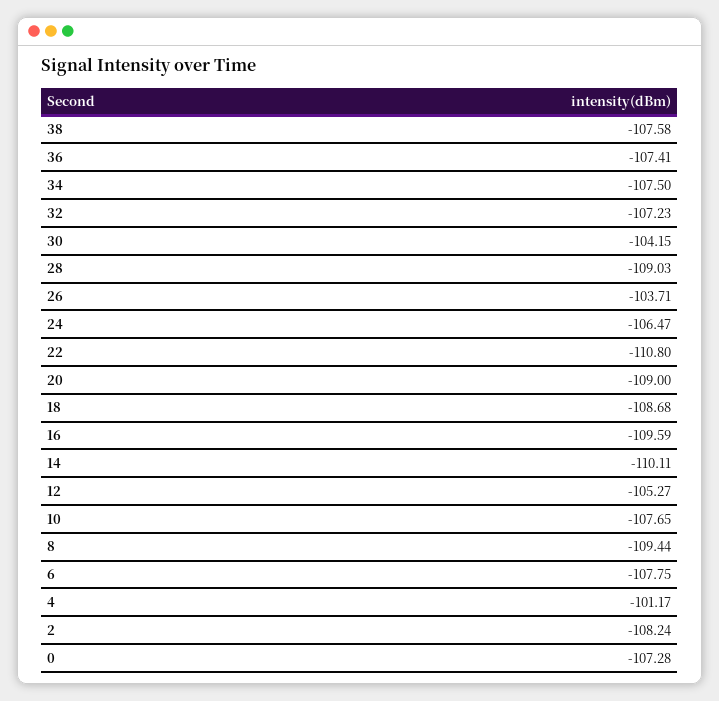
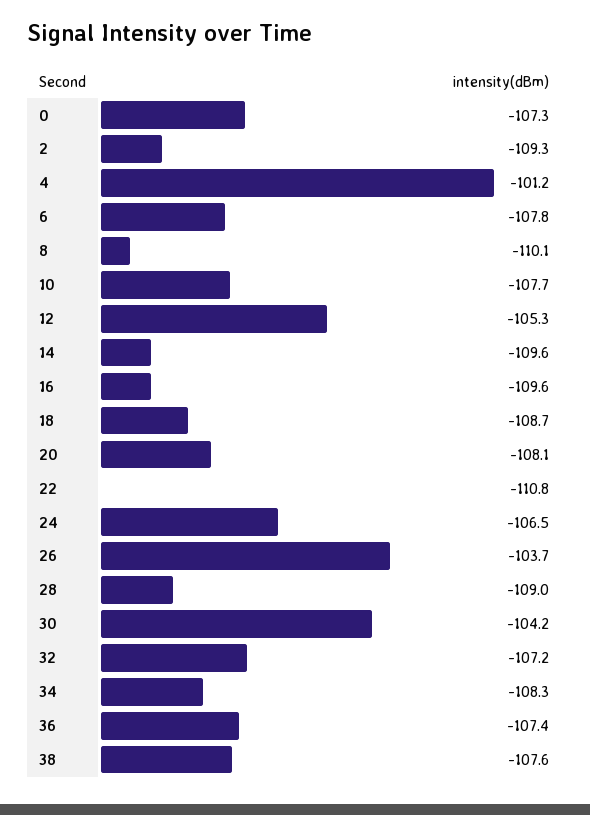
  {
    "38": -107.58,
    "36": -107.41,
-   "34": -107.5,
+   "34": -108.3,
    "32": -107.23,
    "30": -104.15,
    "28": -109.03,
    "26": -103.71,
    "24": -106.47,
    "22": -110.8,
-   "20": -109,
+   "20": -108.1,
    "18": -108.68,
    "16": -109.59,
-   "14": -110.11,
+   "14": -109.6,
    "12": -105.27,
    "10": -107.65,
-   "8": -109.44,
+   "8": -110.1,
    "6": -107.75,
    "4": -101.17,
-   "2": -108.24,
+   "2": -109.3,
    "0": -107.28
  }

